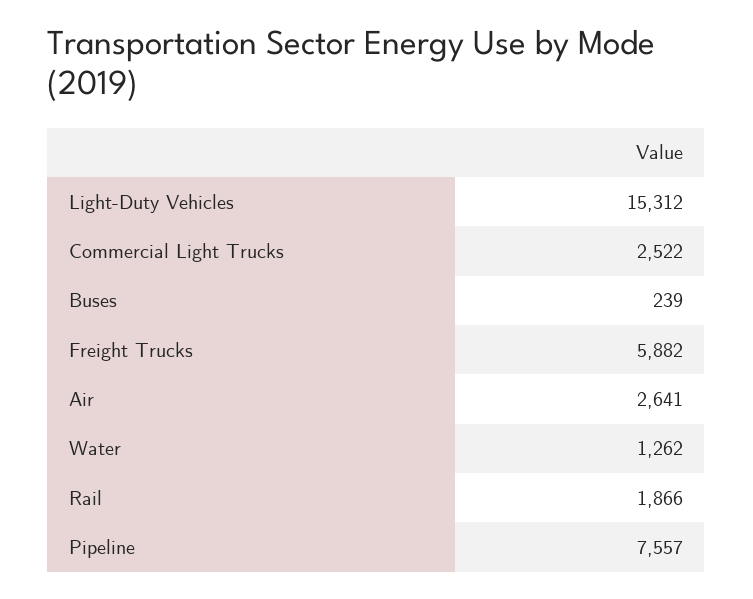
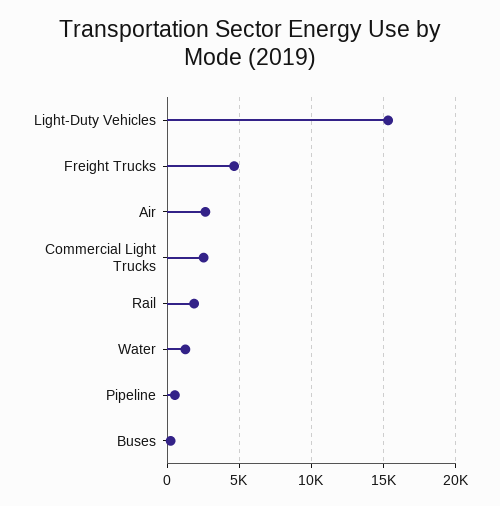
  {
    "Light-Duty Vehicles": 15312,
    "Commercial Light Trucks": 2522,
    "Buses": 239,
-   "Freight Trucks": 5882,
+   "Freight Trucks": 4500,
    "Air": 2641,
    "Water": 1262,
    "Rail": 1866,
-   "Pipeline": 7557
+   "Pipeline": 500
  }

